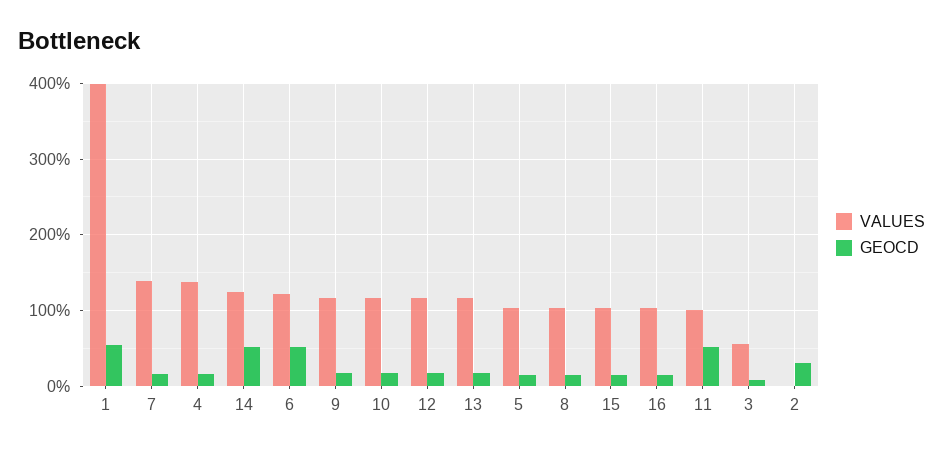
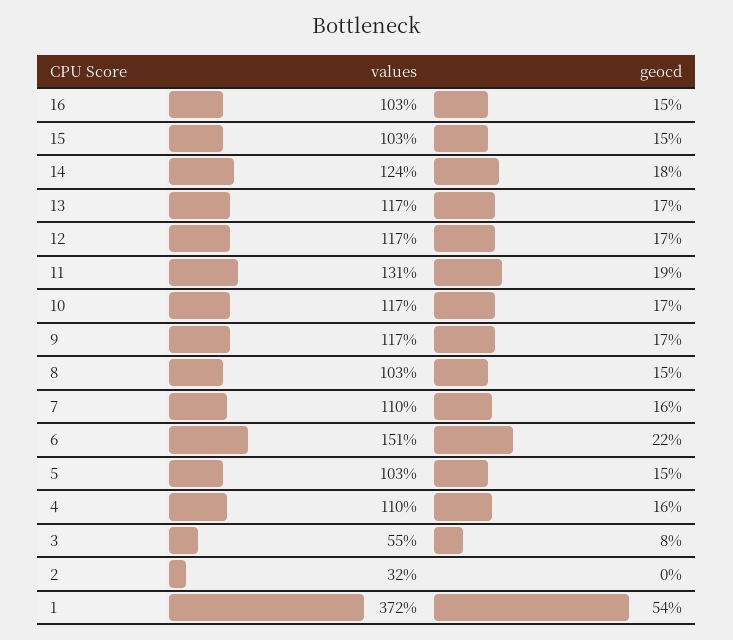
  {
    "VALUES": {
-     "1": 400,
+     "1": 372,
-     "7": 140,
+     "7": 110,
-     "4": 140,
+     "4": 110,
      "14": 124,
-     "6": 120,
+     "6": 151,
      "9": 117,
      "10": 117,
      "12": 117,
      "13": 117,
      "5": 103,
      "8": 103,
      "15": 103,
      "16": 103,
-     "11": 100,
+     "11": 131,
      "3": 55,
-     "2": 0
+     "2": 32
    },
    "GEOCD": {
      "1": 54,
      "7": 16,
      "4": 16,
-     "14": 50,
+     "14": 18,
-     "6": 50,
+     "6": 22,
      "9": 17,
      "10": 17,
      "12": 17,
      "13": 17,
      "5": 15,
      "8": 15,
      "15": 15,
      "16": 15,
-     "11": 50,
+     "11": 19,
      "3": 8,
-     "2": 30
+     "2": 0
    }
  }

